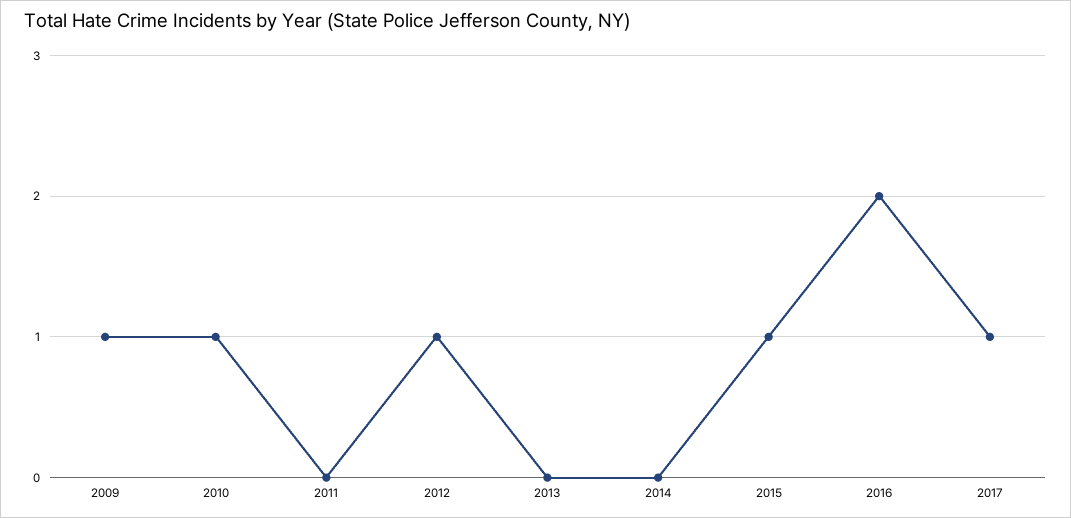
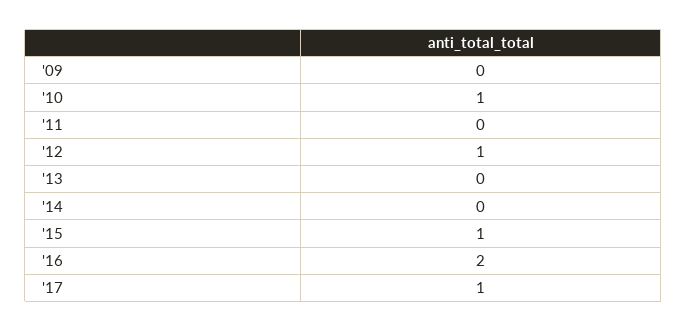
  {
-   "2009": 1,
+   "2009": 0,
    "2010": 1,
    "2011": 0,
    "2012": 1,
    "2013": 0,
    "2014": 0,
    "2015": 1,
    "2016": 2,
    "2017": 1
  }

